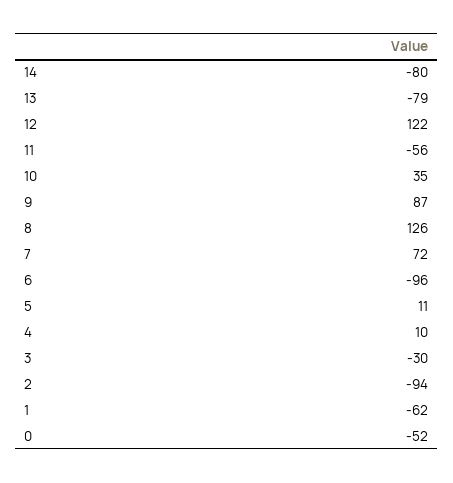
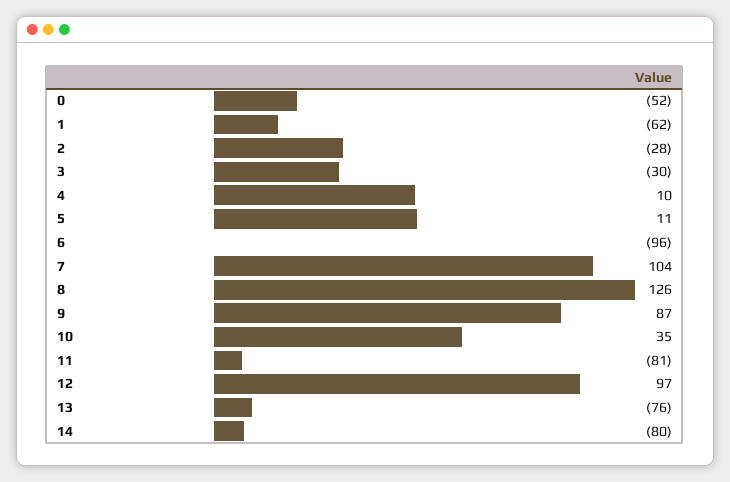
  {
    "14": -80,
-   "13": -79,
+   "13": -76,
-   "12": 122,
+   "12": 97,
-   "11": -56,
+   "11": -81,
    "10": 35,
    "9": 87,
    "8": 126,
-   "7": 72,
+   "7": 104,
    "6": -96,
    "5": 11,
    "4": 10,
    "3": -30,
-   "2": -94,
+   "2": -28,
    "1": -62,
    "0": -52
  }

